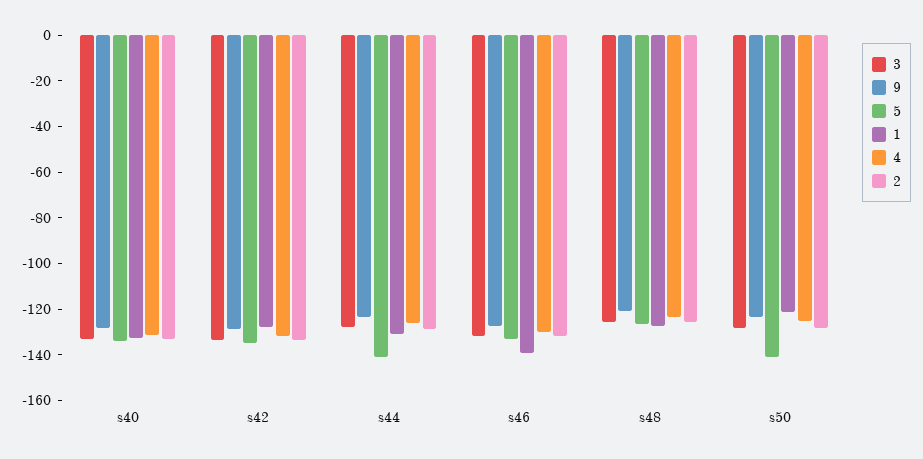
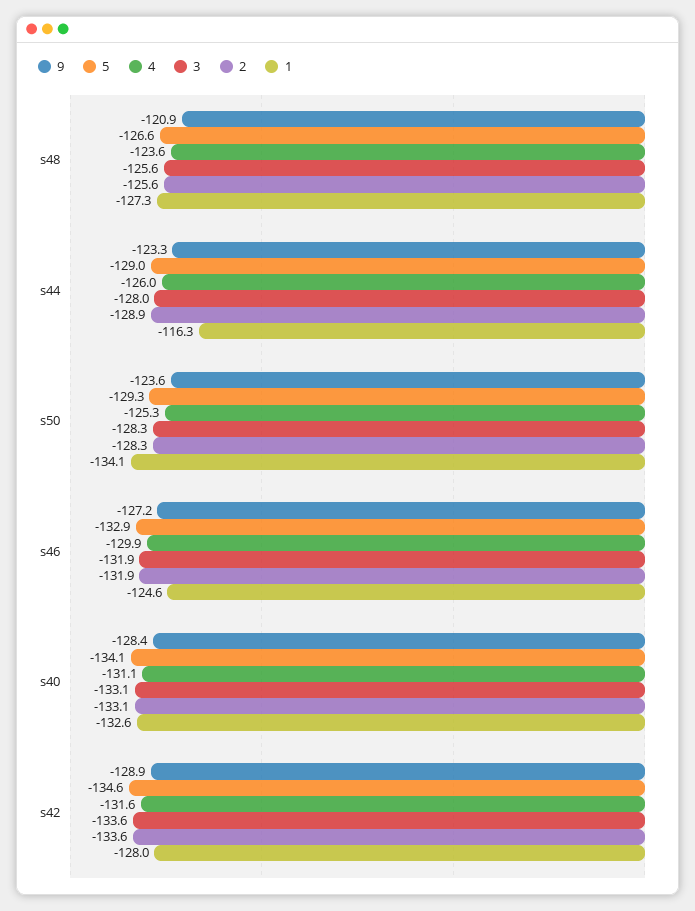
  {
    "3": {
      "s40": -133.1,
      "s42": -133.6,
      "s44": -128,
      "s46": -131.9,
      "s48": -125.6,
      "s50": -128.3
    },
    "9": {
      "s40": -128.4,
      "s42": -128.9,
      "s44": -123.3,
      "s46": -127.2,
      "s48": -120.9,
      "s50": -123.6
    },
    "5": {
      "s40": -134.1,
      "s42": -134.6,
-     "s44": -140,
+     "s44": -129,
      "s46": -132.9,
      "s48": -126.6,
-     "s50": -140
+     "s50": -129.3
    },
    "1": {
      "s40": -132.6,
      "s42": -128,
-     "s44": -130,
+     "s44": -116.3,
-     "s46": -140,
+     "s46": -124.6,
      "s48": -127.3,
-     "s50": -120
+     "s50": -134.1
    },
    "4": {
      "s40": -131.1,
      "s42": -131.6,
      "s44": -126,
      "s46": -129.9,
      "s48": -123.6,
      "s50": -125.3
    },
    "2": {
      "s40": -133.1,
      "s42": -133.6,
      "s44": -128.9,
      "s46": -131.9,
      "s48": -125.6,
      "s50": -128.3
    }
  }

